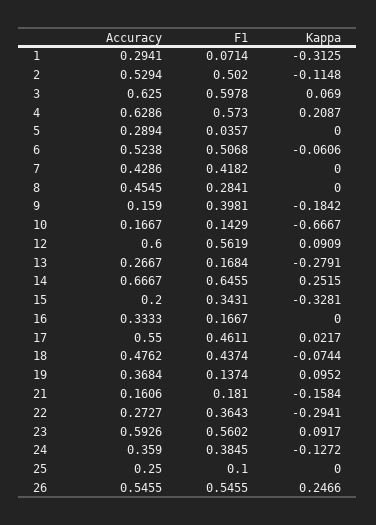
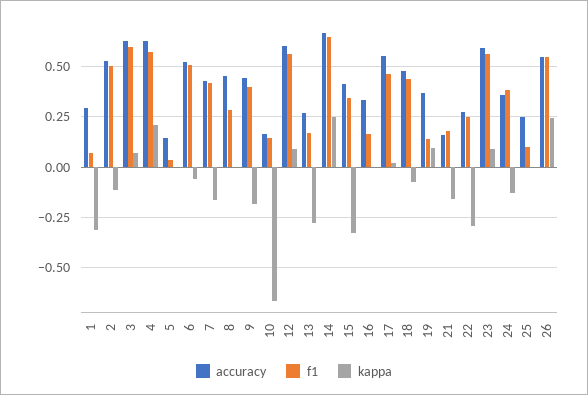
  {
    "Accuracy": {
      "1": 0.2941,
      "2": 0.5294,
      "3": 0.625,
      "4": 0.6286,
-     "5": 0.2894,
+     "5": 0.15,
      "6": 0.5238,
      "7": 0.4286,
      "8": 0.4545,
-     "9": 0.159,
+     "9": 0.45,
      "10": 0.1667,
      "12": 0.6,
      "13": 0.2667,
      "14": 0.6667,
-     "15": 0.2,
+     "15": 0.4,
      "16": 0.3333,
      "17": 0.55,
      "18": 0.4762,
      "19": 0.3684,
      "21": 0.1606,
      "22": 0.2727,
      "23": 0.5926,
      "24": 0.359,
      "25": 0.25,
      "26": 0.5455
    },
    "F1": {
      "1": 0.0714,
      "2": 0.502,
      "3": 0.5978,
      "4": 0.573,
      "5": 0.0357,
      "6": 0.5068,
      "7": 0.4182,
      "8": 0.2841,
      "9": 0.3981,
      "10": 0.1429,
      "12": 0.5619,
      "13": 0.1684,
      "14": 0.6455,
      "15": 0.3431,
      "16": 0.1667,
      "17": 0.4611,
      "18": 0.4374,
      "19": 0.1374,
      "21": 0.181,
-     "22": 0.3643,
+     "22": 0.25,
      "23": 0.5602,
      "24": 0.3845,
      "25": 0.1,
      "26": 0.5455
    },
    "Kappa": {
      "1": -0.3125,
      "2": -0.1148,
      "3": 0.069,
      "4": 0.2087,
      "5": 0,
      "6": -0.0606,
-     "7": 0,
+     "7": -0.15,
      "8": 0,
      "9": -0.1842,
      "10": -0.6667,
      "12": 0.0909,
      "13": -0.2791,
      "14": 0.2515,
      "15": -0.3281,
      "16": 0,
      "17": 0.0217,
      "18": -0.0744,
      "19": 0.0952,
      "21": -0.1584,
      "22": -0.2941,
      "23": 0.0917,
      "24": -0.1272,
      "25": 0,
      "26": 0.2466
    }
  }

